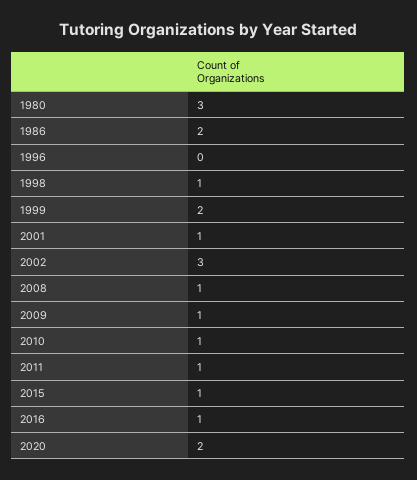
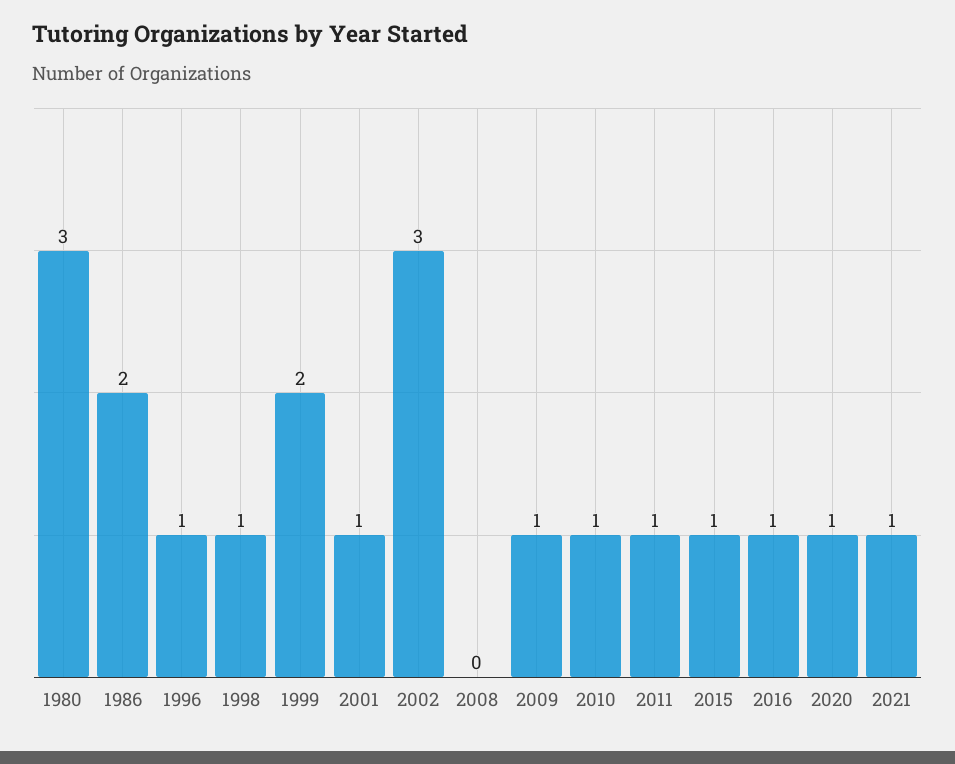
  {
    "1980": 3,
    "1986": 2,
-   "1996": 0,
+   "1996": 1,
    "1998": 1,
    "1999": 2,
    "2001": 1,
    "2002": 3,
-   "2008": 1,
+   "2008": 0,
    "2009": 1,
    "2010": 1,
    "2011": 1,
    "2015": 1,
    "2016": 1,
-   "2020": 2
+   "2020": 1,
+   "2021": 1
  }

